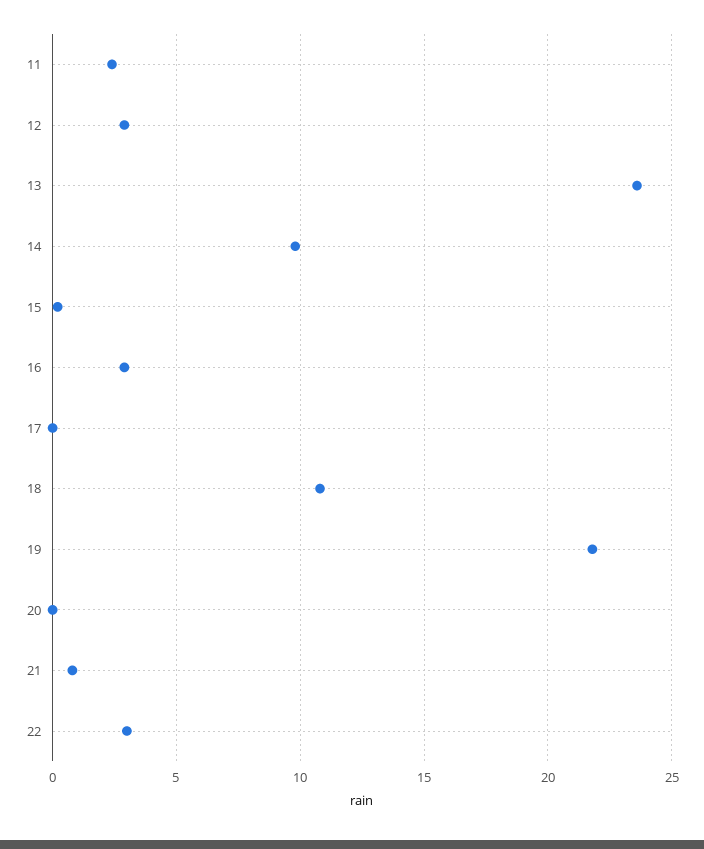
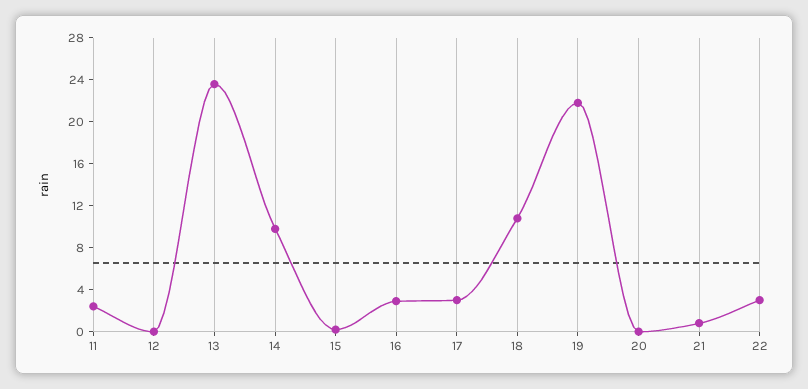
  {
    "11": 2.5,
-   "12": 3,
+   "12": 0,
    "13": 23.5,
    "14": 10,
    "15": 0,
    "16": 3,
-   "17": 0,
+   "17": 3,
    "18": 11,
    "19": 22,
    "20": 0,
    "21": 1,
    "22": 3
  }

